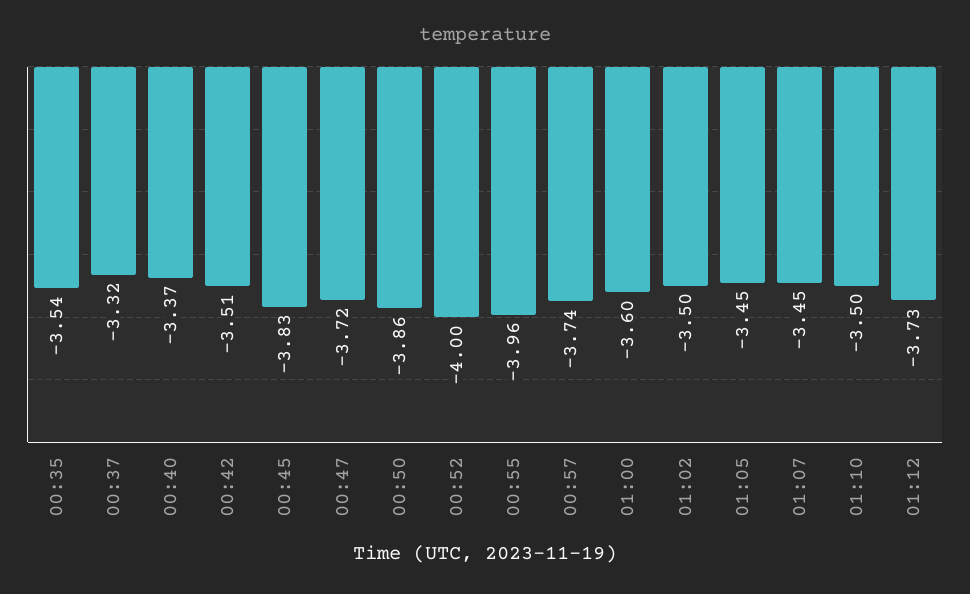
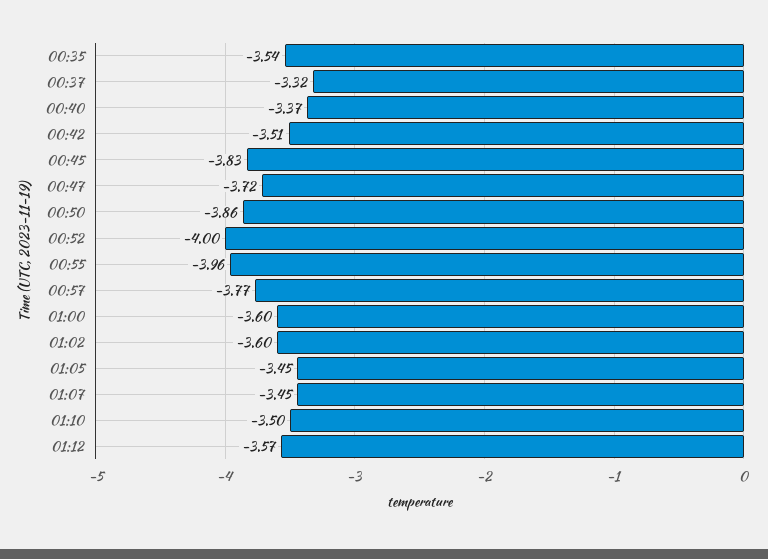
  {
    "00:35": -3.54,
    "00:37": -3.32,
    "00:40": -3.37,
    "00:42": -3.51,
    "00:45": -3.83,
    "00:47": -3.72,
    "00:50": -3.86,
    "00:52": -4,
    "00:55": -3.96,
-   "00:57": -3.74,
+   "00:57": -3.77,
    "01:00": -3.6,
-   "01:02": -3.5,
+   "01:02": -3.6,
    "01:05": -3.45,
    "01:07": -3.45,
    "01:10": -3.5,
-   "01:12": -3.73
+   "01:12": -3.57
  }

